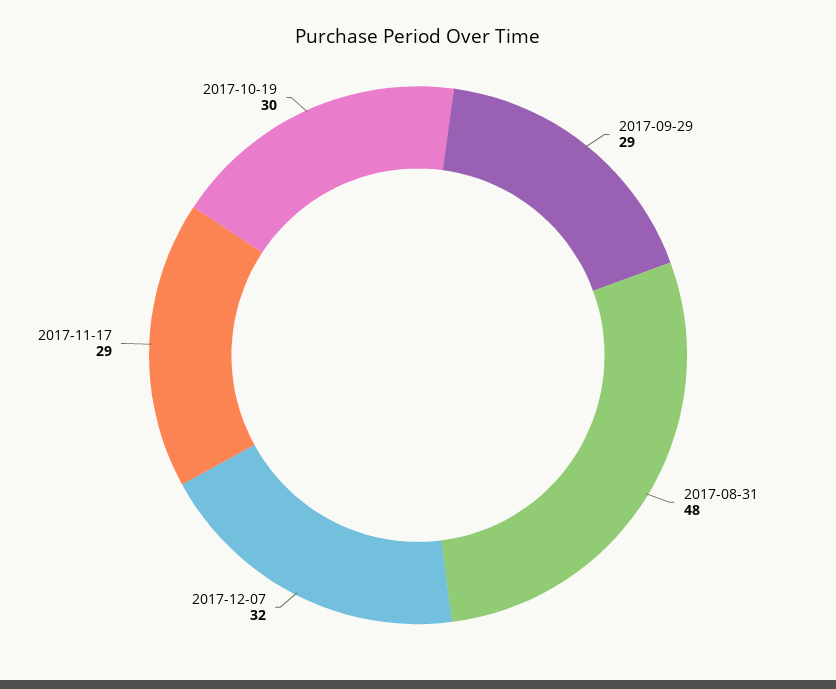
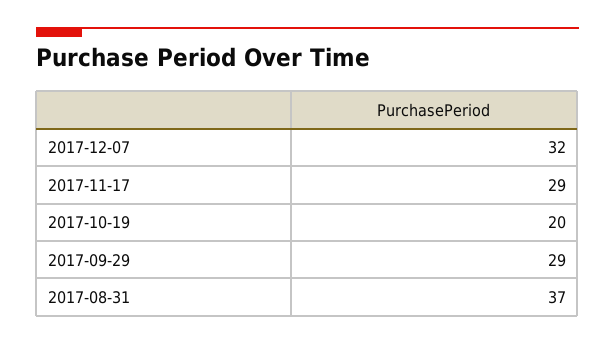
  {
    "2017-09-29": 29,
-   "2017-08-31": 48,
+   "2017-08-31": 37,
    "2017-12-07": 32,
    "2017-11-17": 29,
-   "2017-10-19": 30
+   "2017-10-19": 20
  }

